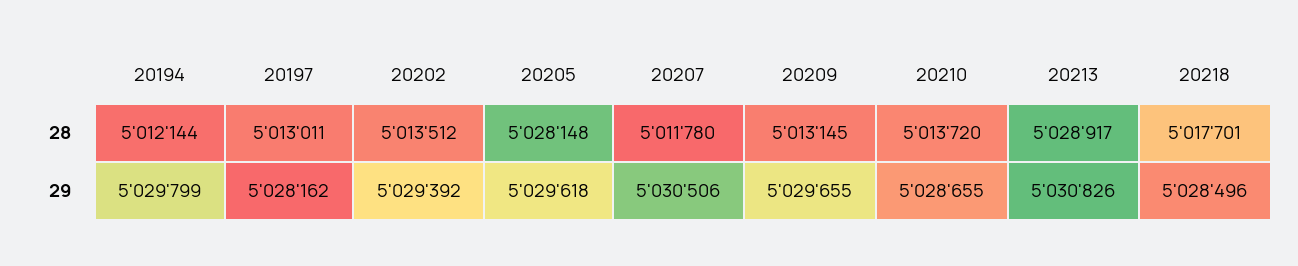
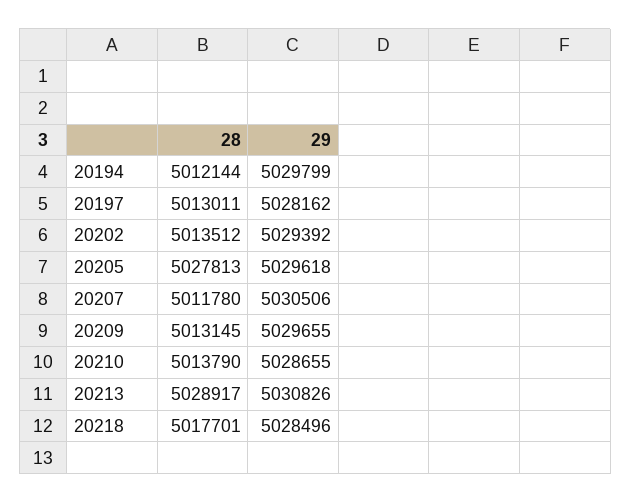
  {
    "20194": {
      "28": 5012144,
      "29": 5029799
    },
    "20197": {
      "28": 5013011,
      "29": 5028162
    },
    "20202": {
      "28": 5013512,
      "29": 5029392
    },
    "20205": {
-     "28": 5028148,
+     "28": 5027813,
      "29": 5029618
    },
    "20207": {
      "28": 5011780,
      "29": 5030506
    },
    "20209": {
      "28": 5013145,
      "29": 5029655
    },
    "20210": {
-     "28": 5013720,
+     "28": 5013790,
      "29": 5028655
    },
    "20213": {
      "28": 5028917,
      "29": 5030826
    },
    "20218": {
      "28": 5017701,
      "29": 5028496
    }
  }

